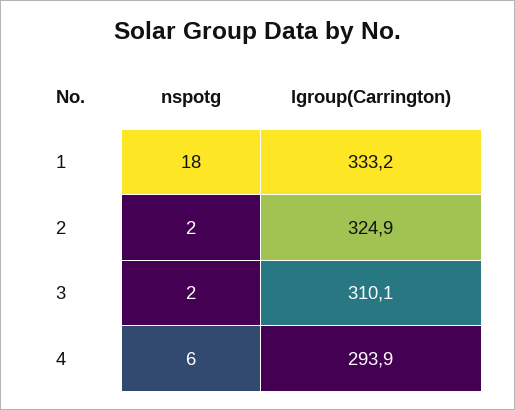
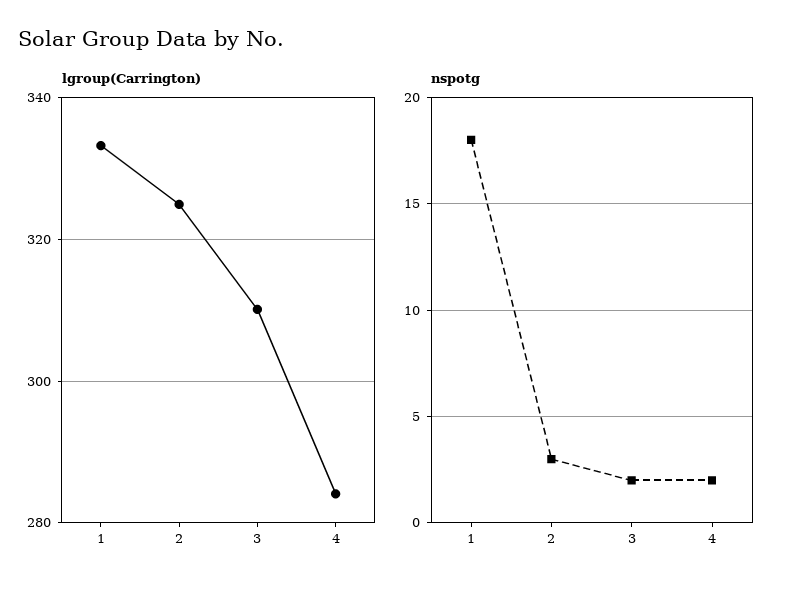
  {
    "nspotg": {
      "1": 18,
-     "2": 2,
+     "2": 3,
      "3": 2,
-     "4": 6
+     "4": 2
    },
    "lgroup(Carrington)": {
      "1": 333.2,
      "2": 324.9,
      "3": 310.1,
-     "4": 293.9
+     "4": 284
    }
  }

